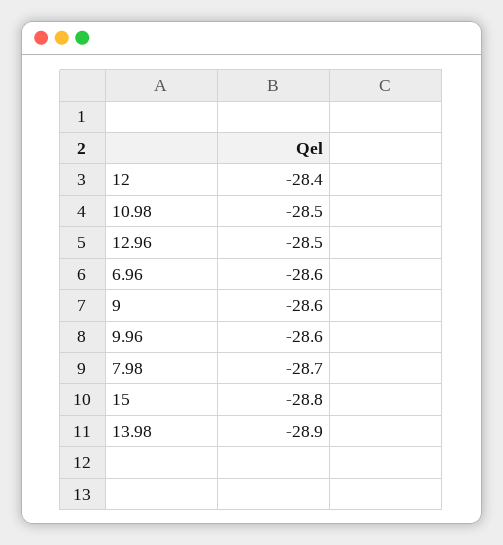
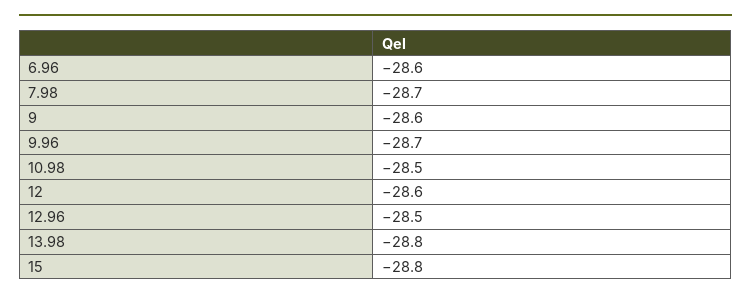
  {
-   "12": -28.4,
+   "12": -28.6,
    "10.98": -28.5,
    "12.96": -28.5,
    "6.96": -28.6,
    "9": -28.6,
-   "9.96": -28.6,
+   "9.96": -28.7,
    "7.98": -28.7,
    "15": -28.8,
-   "13.98": -28.9
+   "13.98": -28.8
  }

